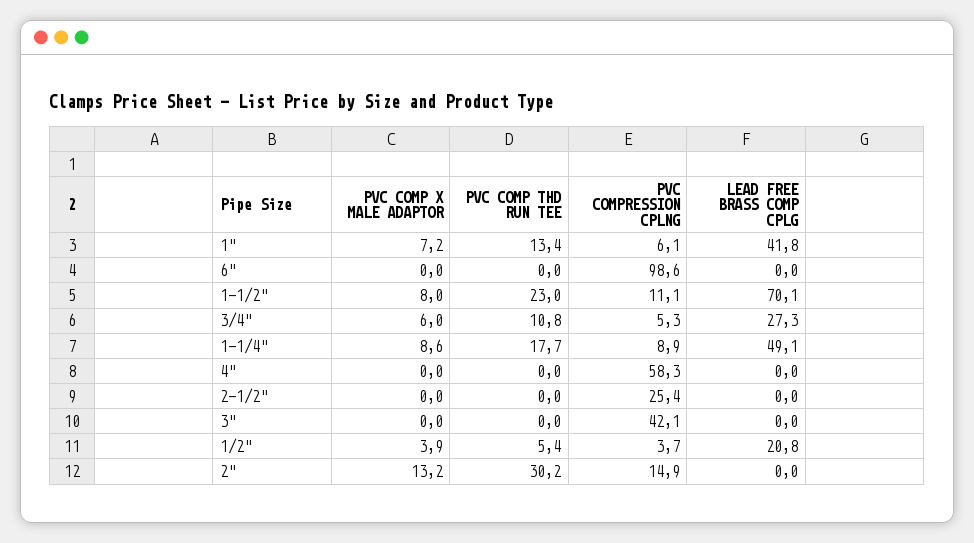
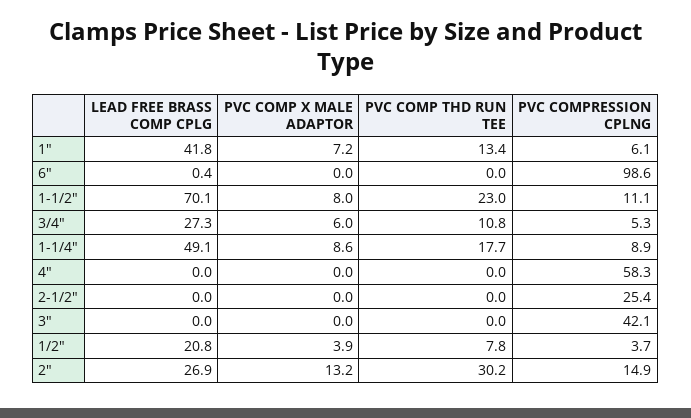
  {
    "PVC COMP X MALE ADAPTOR": {
      "1\"": 7.2,
      "6\"": 0,
      "1-1/2\"": 8,
      "3/4\"": 6,
      "1-1/4\"": 8.6,
      "4\"": 0,
      "2-1/2\"": 0,
      "3\"": 0,
      "1/2\"": 3.9,
      "2\"": 13.2
    },
    "PVC COMP THD RUN TEE": {
      "1\"": 13.4,
      "6\"": 0,
      "1-1/2\"": 23,
      "3/4\"": 10.8,
      "1-1/4\"": 17.7,
      "4\"": 0,
      "2-1/2\"": 0,
      "3\"": 0,
-     "1/2\"": 5.4,
+     "1/2\"": 7.8,
      "2\"": 30.2
    },
    "PVC COMPRESSION CPLNG": {
      "1\"": 6.1,
      "6\"": 98.6,
      "1-1/2\"": 11.1,
      "3/4\"": 5.3,
      "1-1/4\"": 8.9,
      "4\"": 58.3,
      "2-1/2\"": 25.4,
      "3\"": 42.1,
      "1/2\"": 3.7,
      "2\"": 14.9
    },
    "LEAD FREE BRASS COMP CPLG": {
      "1\"": 41.8,
-     "6\"": 0,
+     "6\"": 0.4,
      "1-1/2\"": 70.1,
      "3/4\"": 27.3,
      "1-1/4\"": 49.1,
      "4\"": 0,
      "2-1/2\"": 0,
      "3\"": 0,
      "1/2\"": 20.8,
-     "2\"": 0
+     "2\"": 26.9
    }
  }

